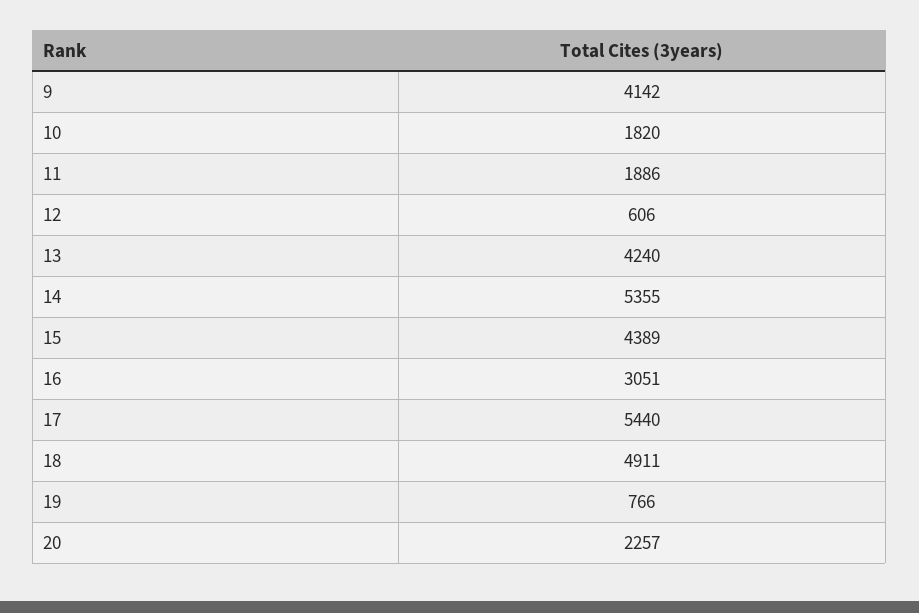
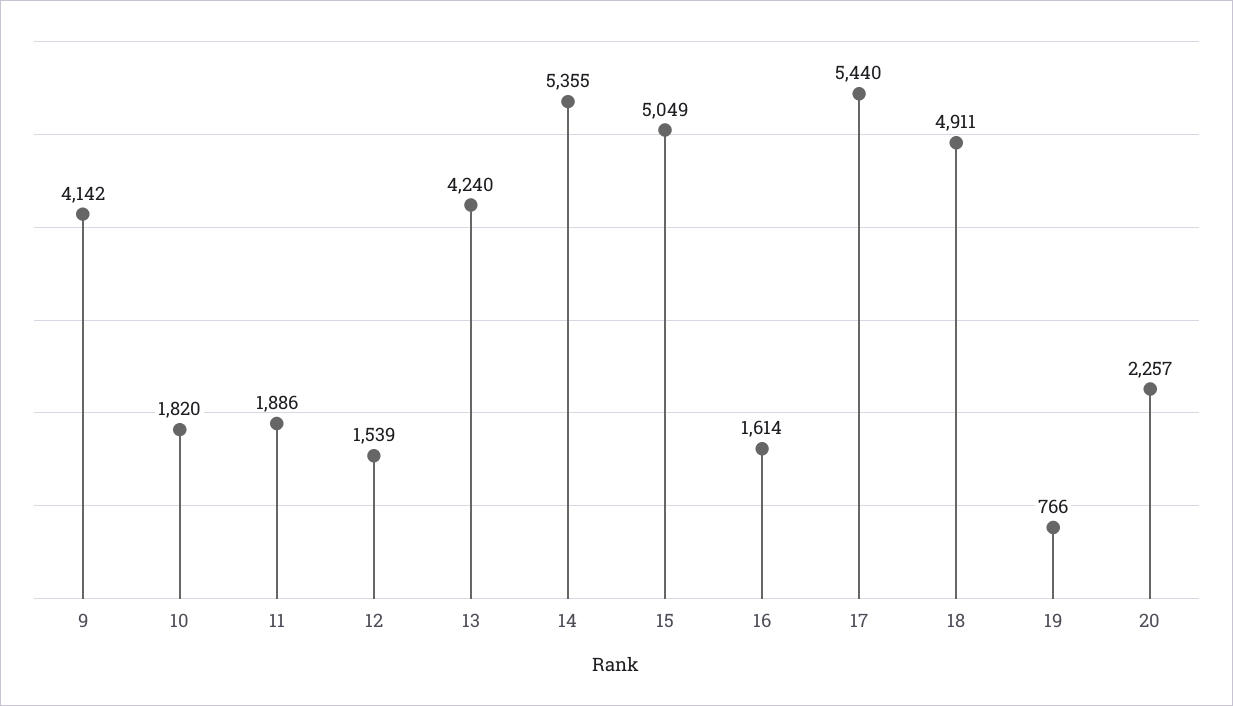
  {
    "9": 4142,
    "10": 1820,
    "11": 1886,
-   "12": 606,
+   "12": 1539,
    "13": 4240,
    "14": 5355,
-   "15": 4389,
+   "15": 5049,
-   "16": 3051,
+   "16": 1614,
    "17": 5440,
    "18": 4911,
    "19": 766,
    "20": 2257
  }

